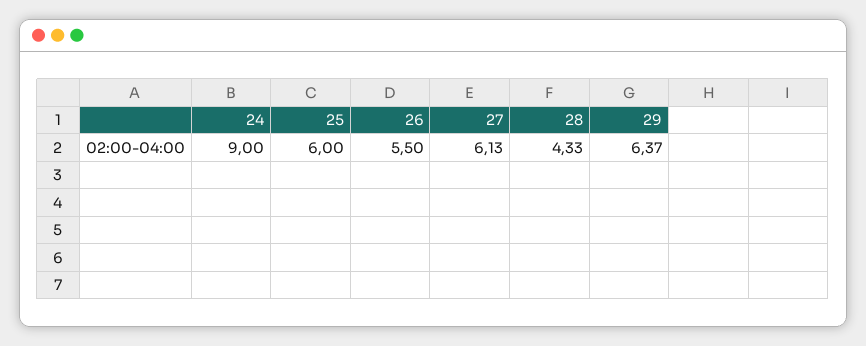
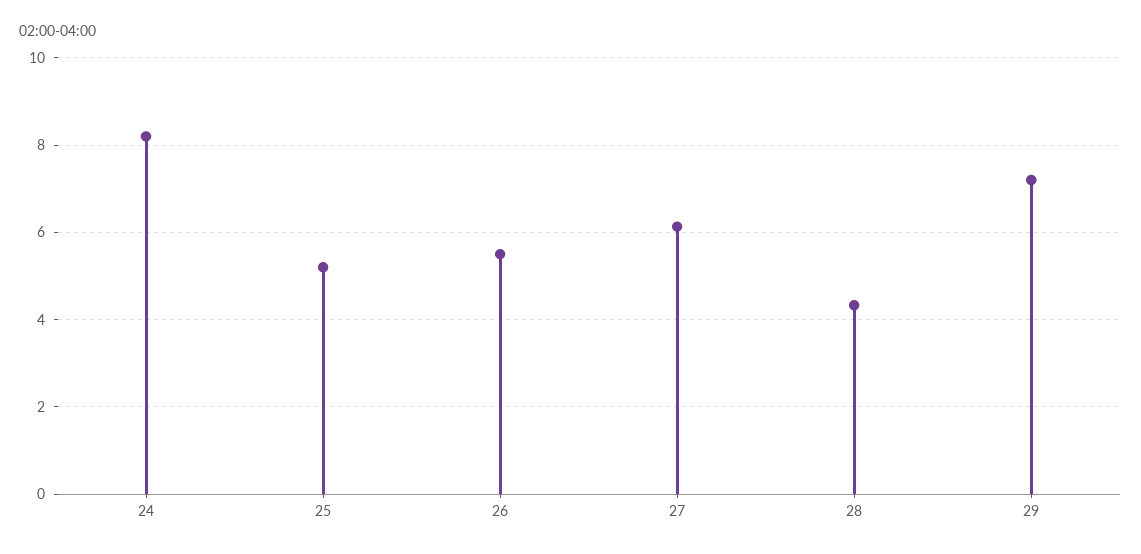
  {
-   "24": 9,
+   "24": 8.2,
-   "25": 6,
+   "25": 5.2,
    "26": 5.5,
    "27": 6.13,
    "28": 4.33,
-   "29": 6.37
+   "29": 7.2
  }

